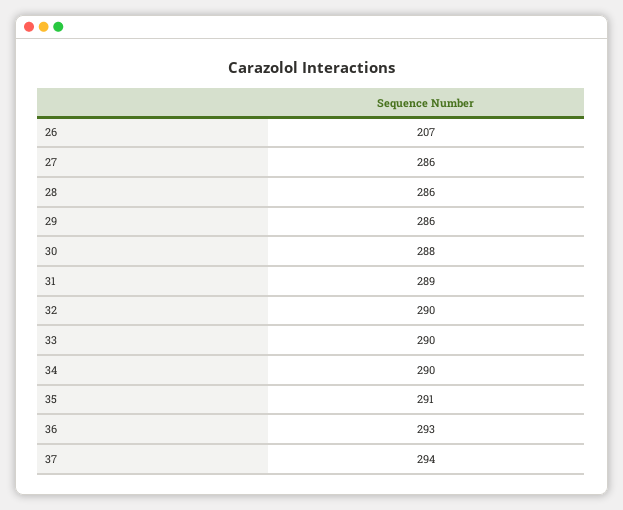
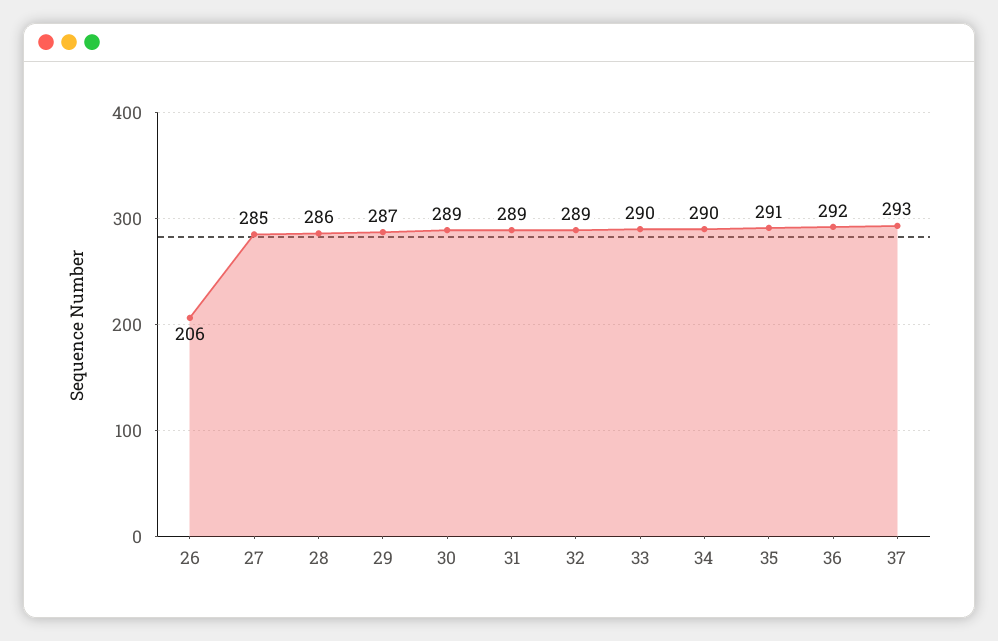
  {
-   "26": 207,
+   "26": 206,
-   "27": 286,
+   "27": 285,
    "28": 286,
-   "29": 286,
+   "29": 287,
-   "30": 288,
+   "30": 289,
    "31": 289,
-   "32": 290,
+   "32": 289,
    "33": 290,
    "34": 290,
    "35": 291,
-   "36": 293,
+   "36": 292,
-   "37": 294
+   "37": 293
  }

